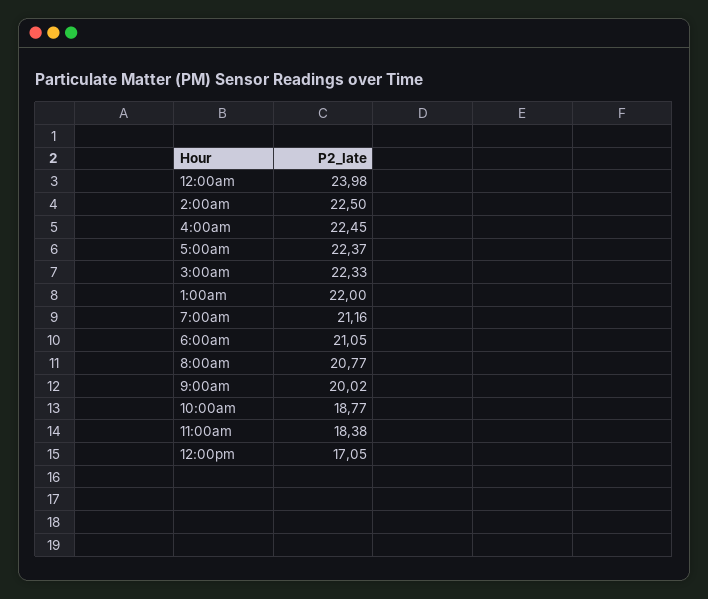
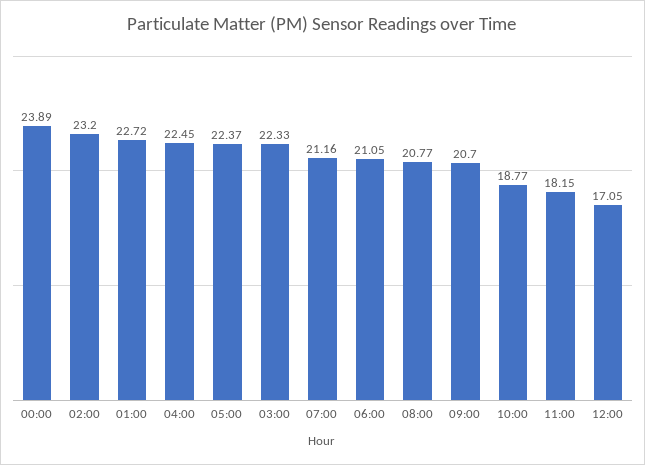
  {
-   "12:00am": 23.98,
+   "12:00am": 23.89,
-   "2:00am": 22.5,
+   "2:00am": 23.2,
    "4:00am": 22.45,
    "5:00am": 22.37,
    "3:00am": 22.33,
-   "1:00am": 22,
+   "1:00am": 22.72,
    "7:00am": 21.16,
    "6:00am": 21.05,
    "8:00am": 20.77,
-   "9:00am": 20.02,
+   "9:00am": 20.7,
    "10:00am": 18.77,
-   "11:00am": 18.38,
+   "11:00am": 18.15,
    "12:00pm": 17.05
  }

